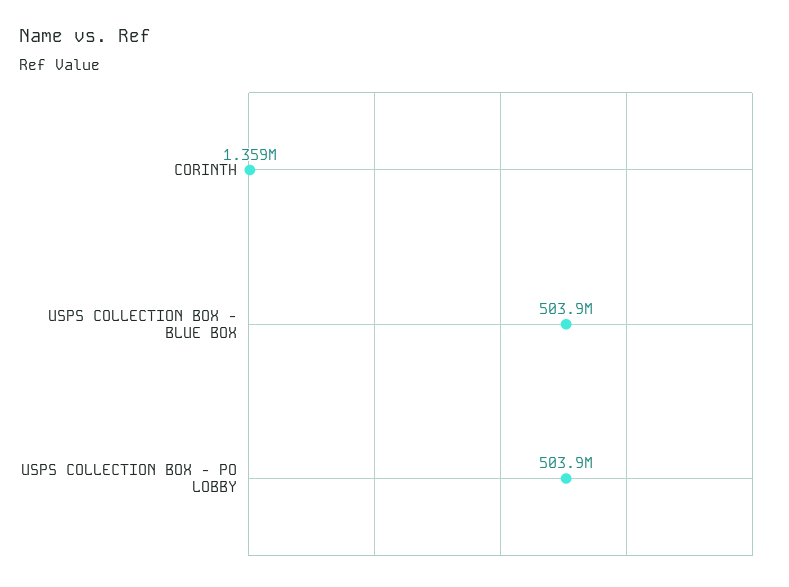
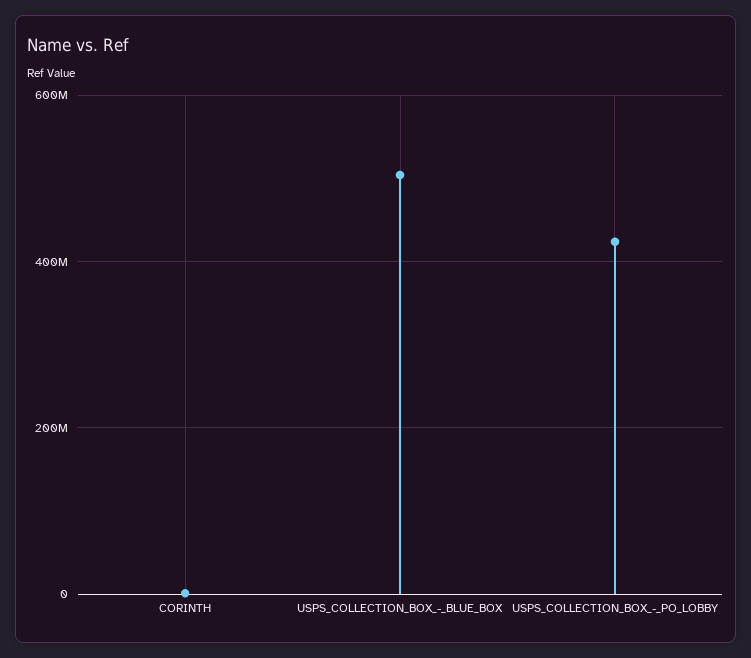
  {
    "CORINTH": 1359000,
    "USPS COLLECTION BOX - BLUE BOX": 503900000,
-   "USPS COLLECTION BOX - PO LOBBY": 503900000
+   "USPS COLLECTION BOX - PO LOBBY": 420000000
  }

